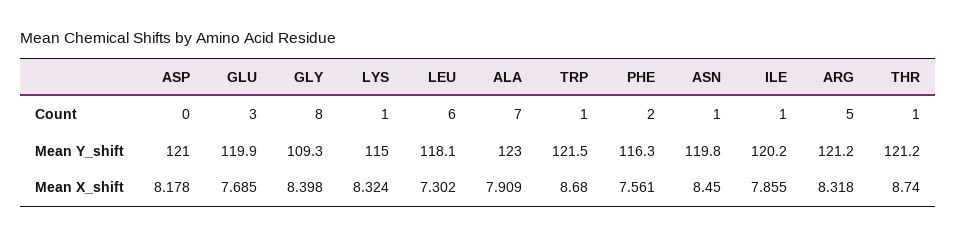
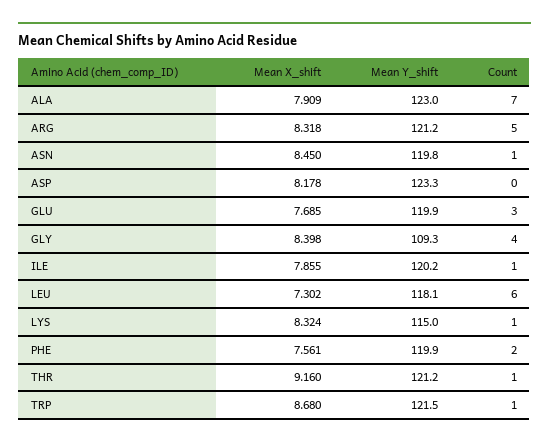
  {
    "ASP": {
      "Count": 0,
-     "Mean Y_shift": 121,
+     "Mean Y_shift": 123.3,
      "Mean X_shift": 8.178
    },
    "GLU": {
      "Count": 3,
      "Mean Y_shift": 119.9,
      "Mean X_shift": 7.685
    },
    "GLY": {
-     "Count": 8,
+     "Count": 4,
      "Mean Y_shift": 109.3,
      "Mean X_shift": 8.398
    },
    "LYS": {
      "Count": 1,
      "Mean Y_shift": 115,
      "Mean X_shift": 8.324
    },
    "LEU": {
      "Count": 6,
      "Mean Y_shift": 118.1,
      "Mean X_shift": 7.302
    },
    "ALA": {
      "Count": 7,
      "Mean Y_shift": 123,
      "Mean X_shift": 7.909
    },
    "TRP": {
      "Count": 1,
      "Mean Y_shift": 121.5,
      "Mean X_shift": 8.68
    },
    "PHE": {
      "Count": 2,
-     "Mean Y_shift": 116.3,
+     "Mean Y_shift": 119.9,
      "Mean X_shift": 7.561
    },
    "ASN": {
      "Count": 1,
      "Mean Y_shift": 119.8,
      "Mean X_shift": 8.45
    },
    "ILE": {
      "Count": 1,
      "Mean Y_shift": 120.2,
      "Mean X_shift": 7.855
    },
    "ARG": {
      "Count": 5,
      "Mean Y_shift": 121.2,
      "Mean X_shift": 8.318
    },
    "THR": {
      "Count": 1,
      "Mean Y_shift": 121.2,
-     "Mean X_shift": 8.74
+     "Mean X_shift": 9.16
    }
  }

